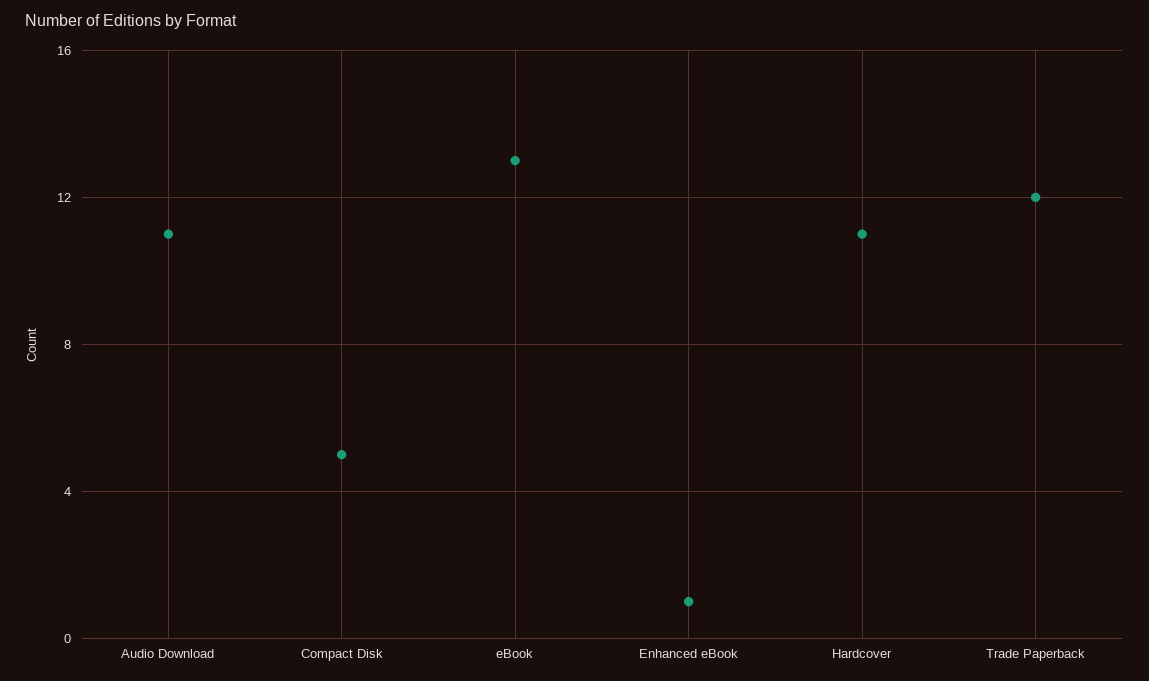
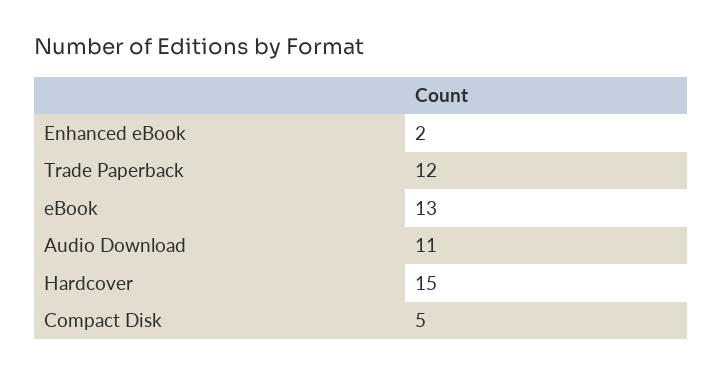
  {
    "Audio Download": 11,
    "Compact Disk": 5,
    "eBook": 13,
-   "Enhanced eBook": 1,
+   "Enhanced eBook": 2,
-   "Hardcover": 11,
+   "Hardcover": 15,
    "Trade Paperback": 12
  }

